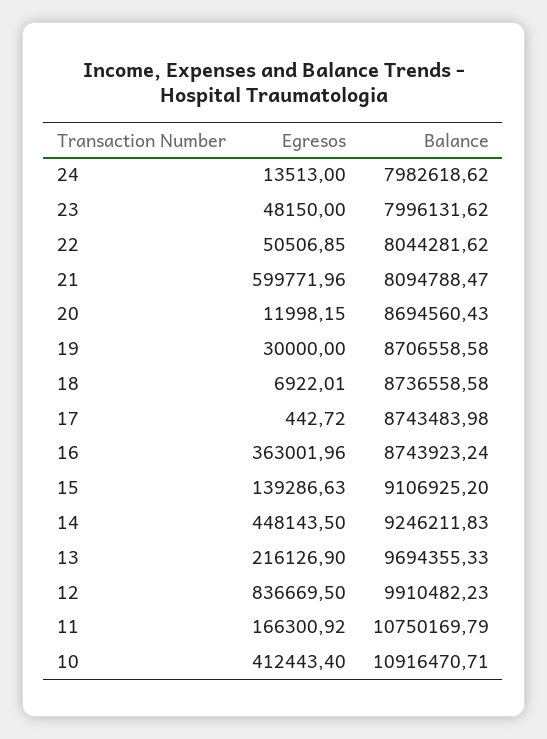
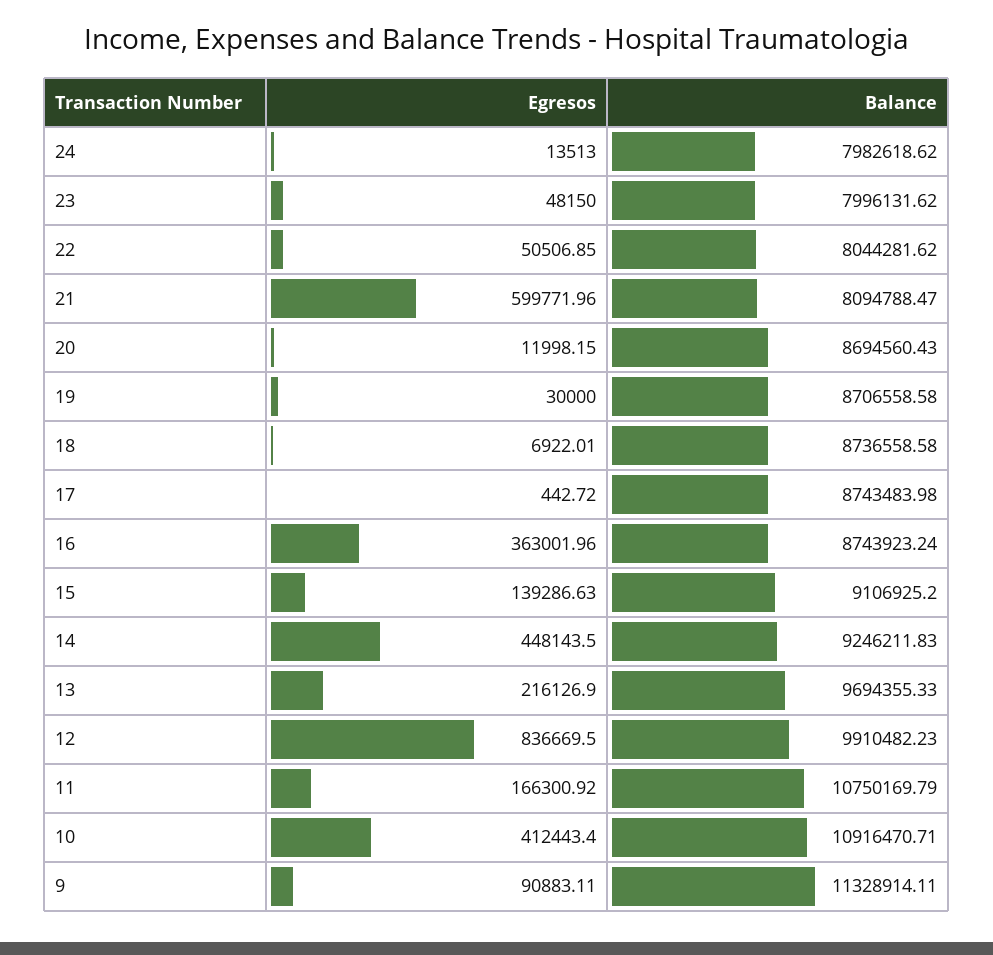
  {
    "Egresos": {
      "24": 13513,
      "23": 48150,
      "22": 50506.85,
      "21": 599771.96,
      "20": 11998.15,
      "19": 30000,
      "18": 6922.01,
      "17": 442.72,
      "16": 363001.96,
      "15": 139286.63,
      "14": 448143.5,
      "13": 216126.9,
      "12": 836669.5,
      "11": 166300.92,
-     "10": 412443.4
+     "10": 412443.4,
+     "9": 90883.11
    },
    "Balance": {
      "24": 7982618.62,
      "23": 7996131.62,
      "22": 8044281.62,
      "21": 8094788.47,
      "20": 8694560.43,
      "19": 8706558.58,
      "18": 8736558.58,
      "17": 8743483.98,
      "16": 8743923.24,
      "15": 9106925.2,
      "14": 9246211.83,
      "13": 9694355.33,
      "12": 9910482.23,
      "11": 10750169.79,
-     "10": 10916470.71
+     "10": 10916470.71,
+     "9": 11328914.11
    }
  }

